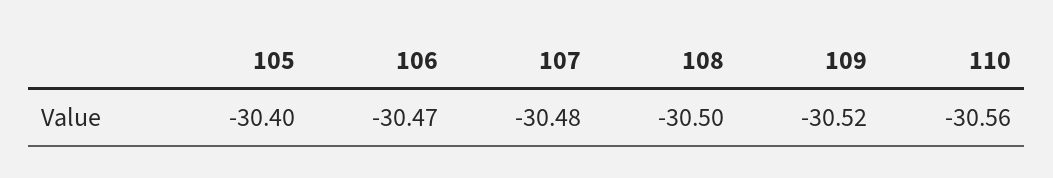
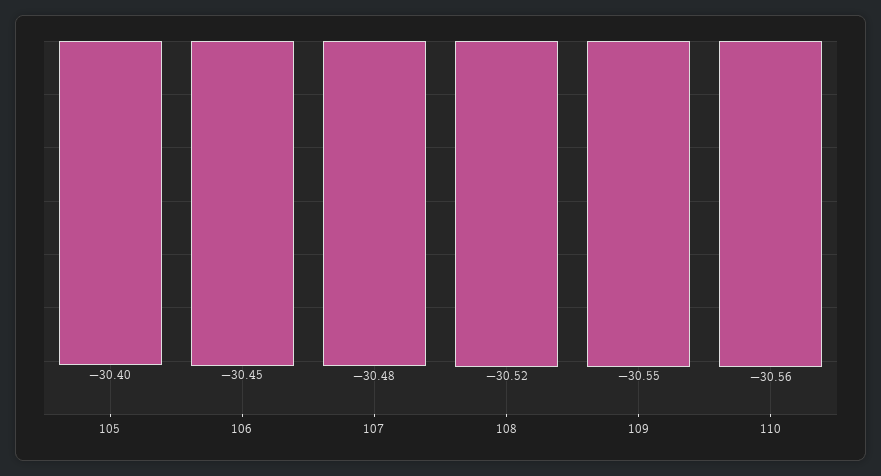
  {
    "105": -30.4,
-   "106": -30.47,
+   "106": -30.45,
    "107": -30.48,
-   "108": -30.5,
+   "108": -30.52,
-   "109": -30.52,
+   "109": -30.55,
    "110": -30.56
  }

